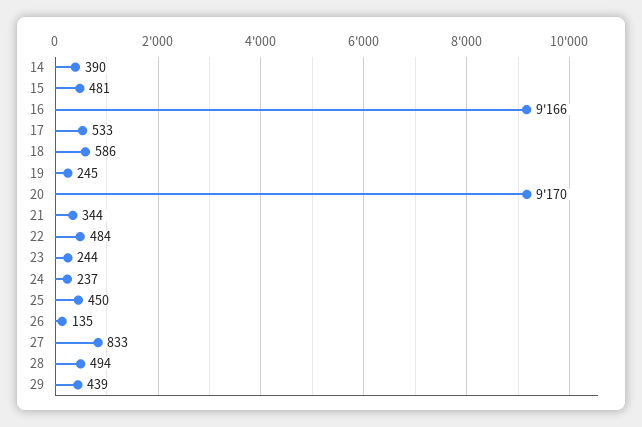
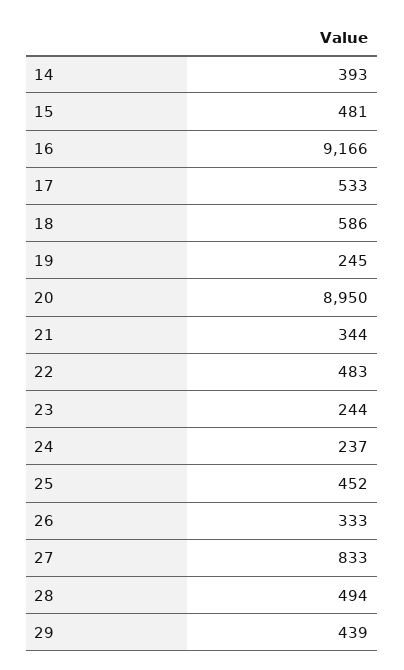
  {
-   "14": 390,
+   "14": 393,
    "15": 481,
    "16": 9166,
    "17": 533,
    "18": 586,
    "19": 245,
-   "20": 9170,
+   "20": 8950,
    "21": 344,
-   "22": 484,
+   "22": 483,
    "23": 244,
    "24": 237,
-   "25": 450,
+   "25": 452,
-   "26": 135,
+   "26": 333,
    "27": 833,
    "28": 494,
    "29": 439
  }

